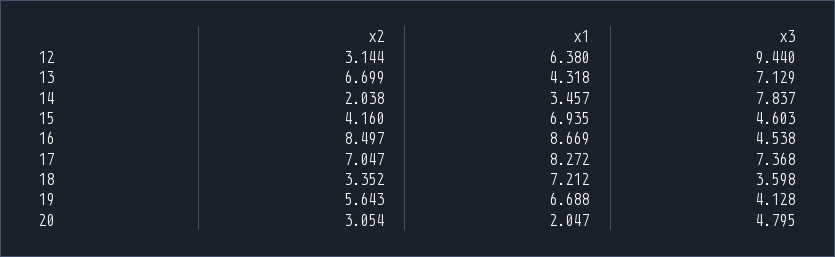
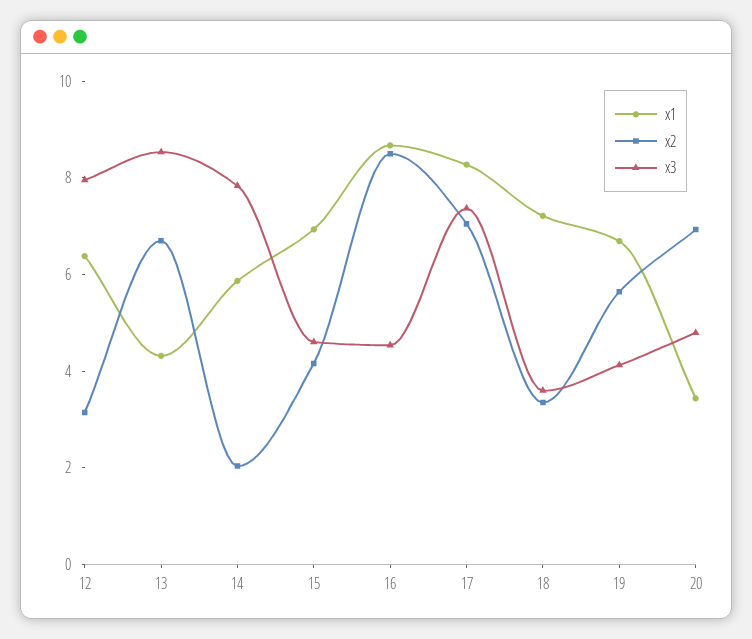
  {
    "x2": {
      "12": 3.144,
      "13": 6.699,
      "14": 2.038,
      "15": 4.16,
      "16": 8.497,
      "17": 7.047,
      "18": 3.352,
      "19": 5.643,
-     "20": 3.054
+     "20": 7
    },
    "x1": {
      "12": 6.38,
      "13": 4.318,
-     "14": 3.457,
+     "14": 6,
      "15": 6.935,
      "16": 8.669,
      "17": 8.272,
      "18": 7.212,
      "19": 6.688,
-     "20": 2.047
+     "20": 3.5
    },
    "x3": {
-     "12": 9.44,
+     "12": 8,
-     "13": 7.129,
+     "13": 8.5,
      "14": 7.837,
      "15": 4.603,
      "16": 4.538,
      "17": 7.368,
      "18": 3.598,
      "19": 4.128,
      "20": 4.795
    }
  }

